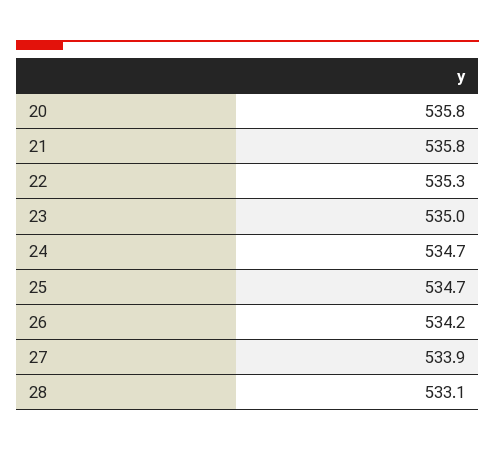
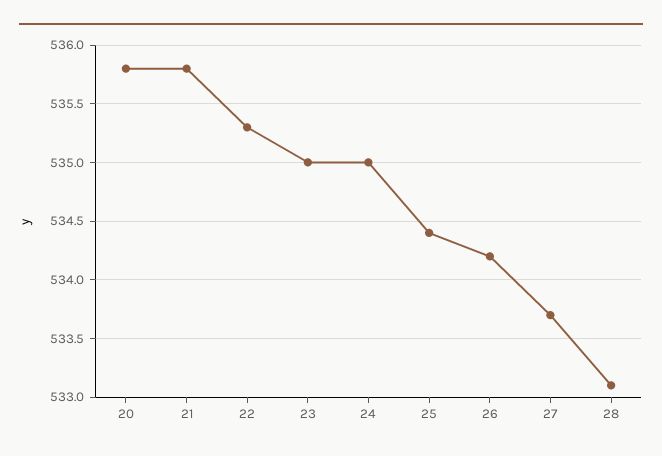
  {
    "20": 535.8,
    "21": 535.8,
    "22": 535.3,
    "23": 535,
-   "24": 534.7,
+   "24": 535,
-   "25": 534.7,
+   "25": 534.4,
    "26": 534.2,
-   "27": 533.9,
+   "27": 533.7,
    "28": 533.1
  }

